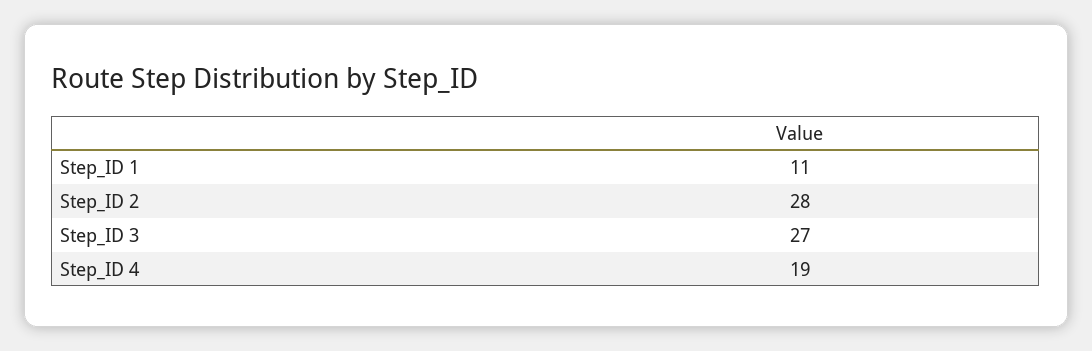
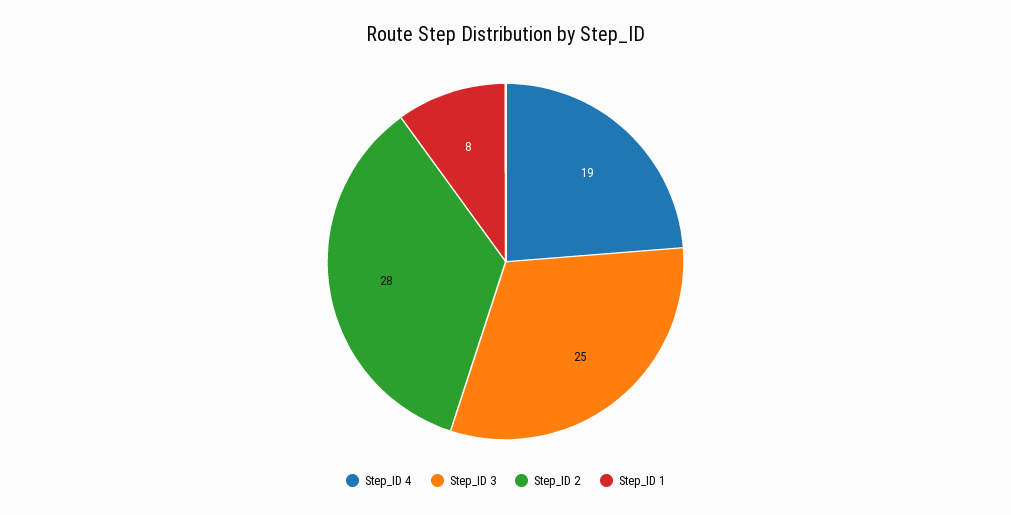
  {
-   "Step_ID 1": 11,
+   "Step_ID 1": 8,
    "Step_ID 2": 28,
-   "Step_ID 3": 27,
+   "Step_ID 3": 25,
    "Step_ID 4": 19
  }

